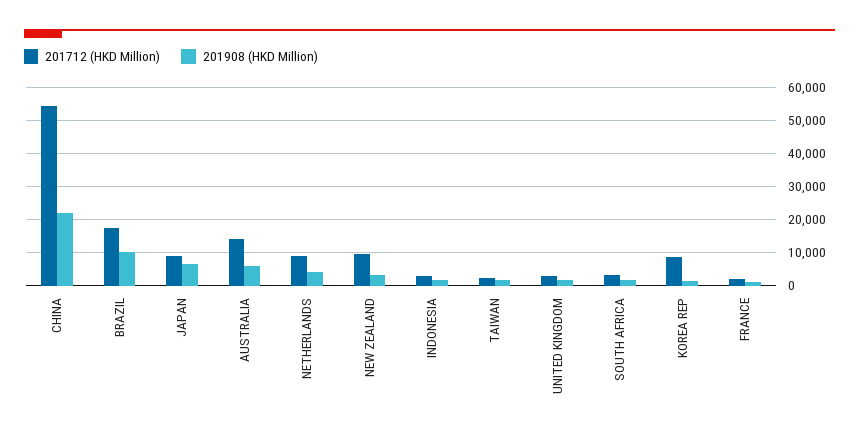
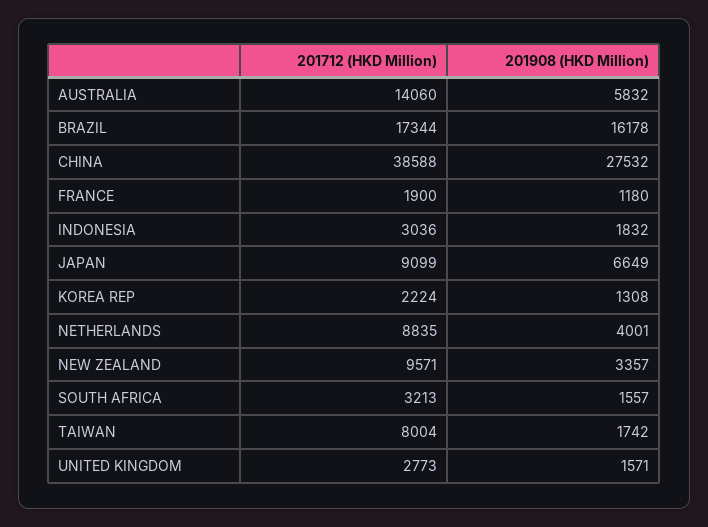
  {
    "201712 (HKD Million)": {
-     "CHINA": 54000,
+     "CHINA": 38588,
      "BRAZIL": 17344,
      "JAPAN": 9099,
      "AUSTRALIA": 14060,
      "NETHERLANDS": 8835,
      "NEW ZEALAND": 9571,
      "INDONESIA": 3036,
-     "TAIWAN": 2000,
+     "TAIWAN": 8004,
      "UNITED KINGDOM": 2773,
      "SOUTH AFRICA": 3213,
-     "KOREA REP": 8000,
+     "KOREA REP": 2224,
      "FRANCE": 1900
    },
    "201908 (HKD Million)": {
-     "CHINA": 22000,
+     "CHINA": 27532,
-     "BRAZIL": 10000,
+     "BRAZIL": 16178,
      "JAPAN": 6649,
      "AUSTRALIA": 5832,
      "NETHERLANDS": 4001,
      "NEW ZEALAND": 3357,
      "INDONESIA": 1832,
      "TAIWAN": 1742,
      "UNITED KINGDOM": 1571,
      "SOUTH AFRICA": 1557,
      "KOREA REP": 1308,
      "FRANCE": 1180
    }
  }

